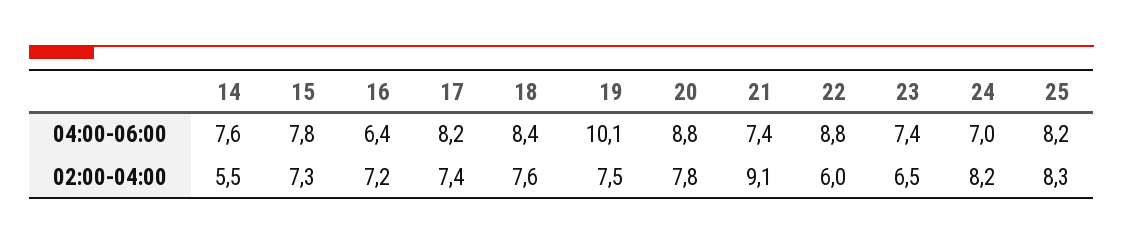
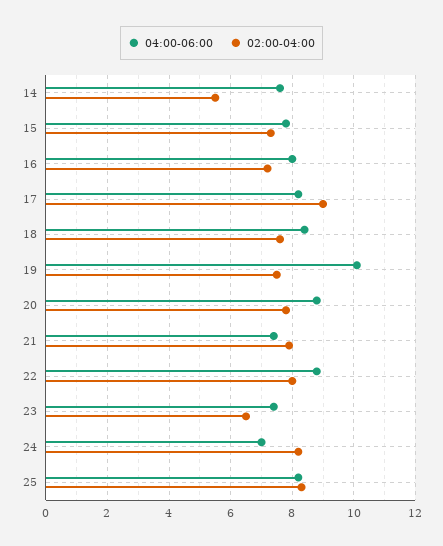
  {
    "04:00-06:00": {
      "14": 7.6,
      "15": 7.8,
-     "16": 6.4,
+     "16": 8,
      "17": 8.2,
      "18": 8.4,
      "19": 10.1,
      "20": 8.8,
      "21": 7.4,
      "22": 8.8,
      "23": 7.4,
      "24": 7,
      "25": 8.2
    },
    "02:00-04:00": {
      "14": 5.5,
      "15": 7.3,
      "16": 7.2,
-     "17": 7.4,
+     "17": 9,
      "18": 7.6,
      "19": 7.5,
      "20": 7.8,
-     "21": 9.1,
+     "21": 8,
-     "22": 6,
+     "22": 8,
      "23": 6.5,
      "24": 8.2,
      "25": 8.3
    }
  }

